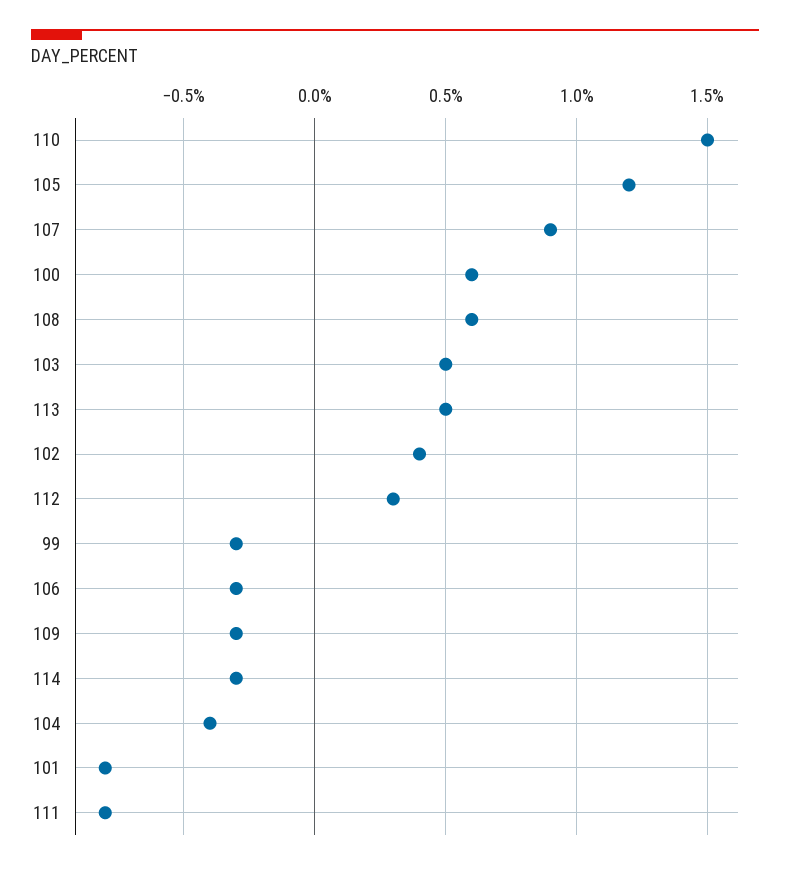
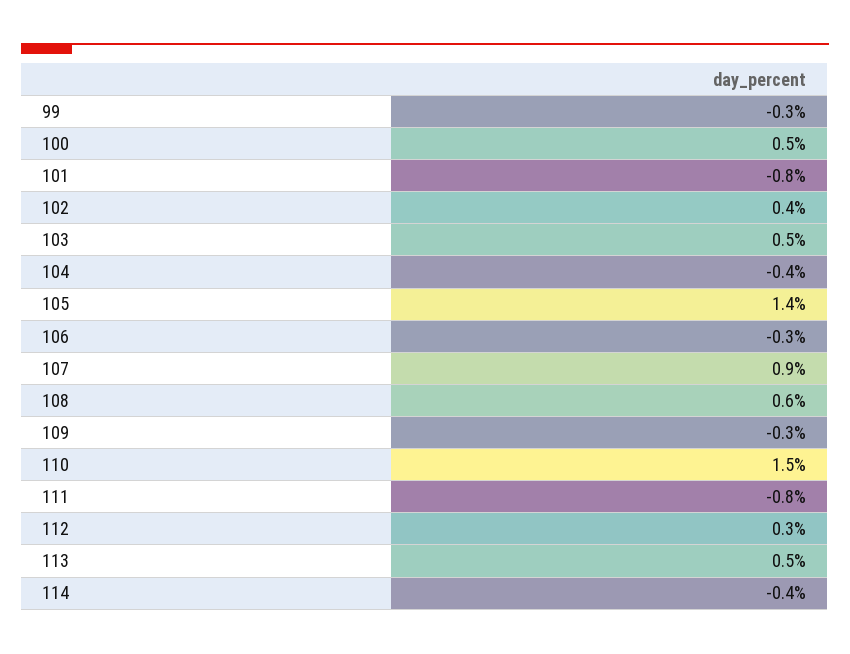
  {
    "110": 1.5,
-   "105": 1.2,
+   "105": 1.4,
    "107": 0.9,
-   "100": 0.6,
+   "100": 0.5,
    "108": 0.6,
    "103": 0.5,
    "113": 0.5,
    "102": 0.4,
    "112": 0.3,
    "99": -0.3,
    "106": -0.3,
    "109": -0.3,
-   "114": -0.3,
+   "114": -0.4,
    "104": -0.4,
    "101": -0.8,
    "111": -0.8
  }

